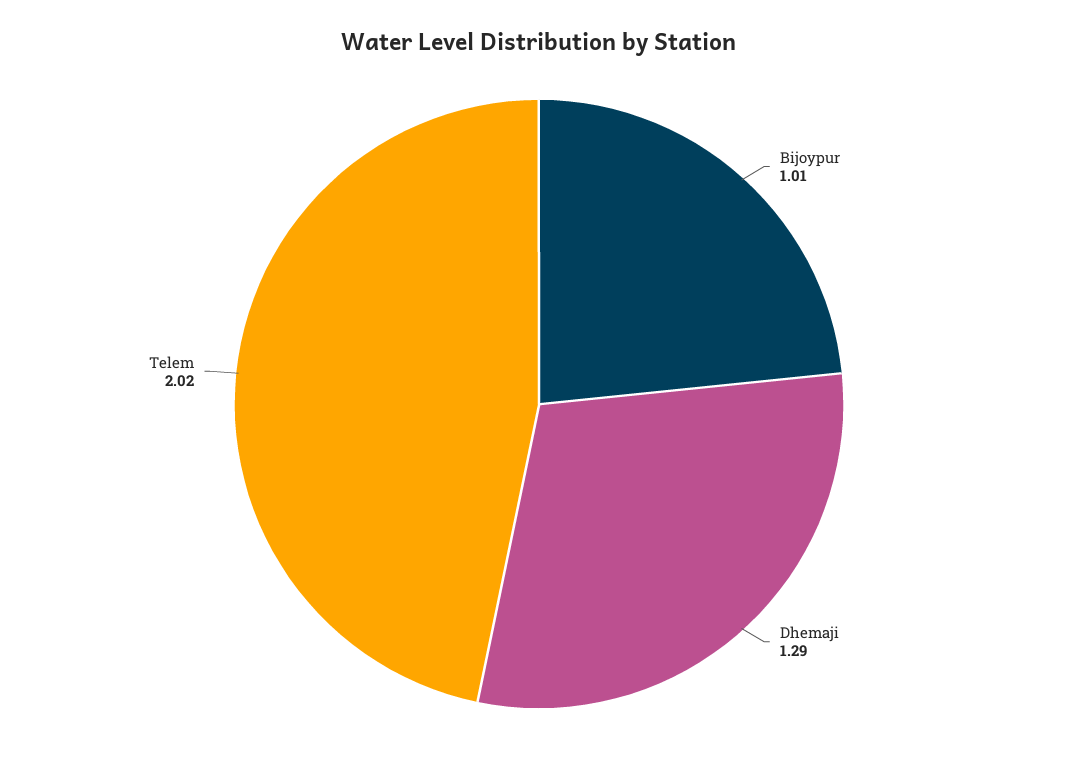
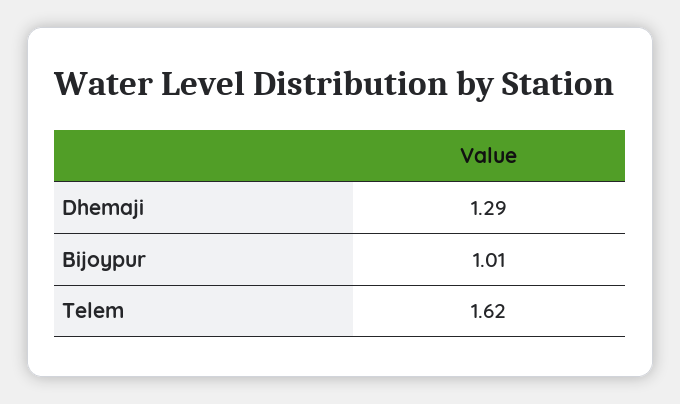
  {
    "Bijoypur": 1.01,
    "Dhemaji": 1.29,
-   "Telem": 2.02
+   "Telem": 1.62
  }

